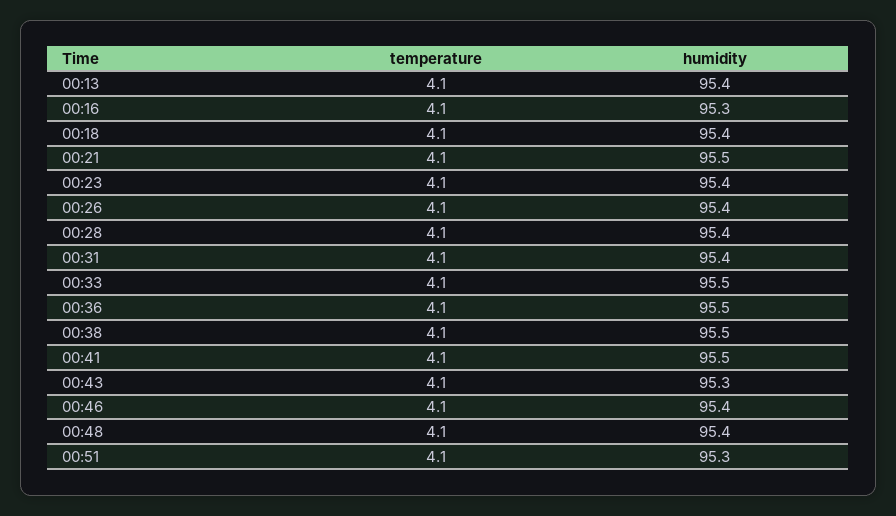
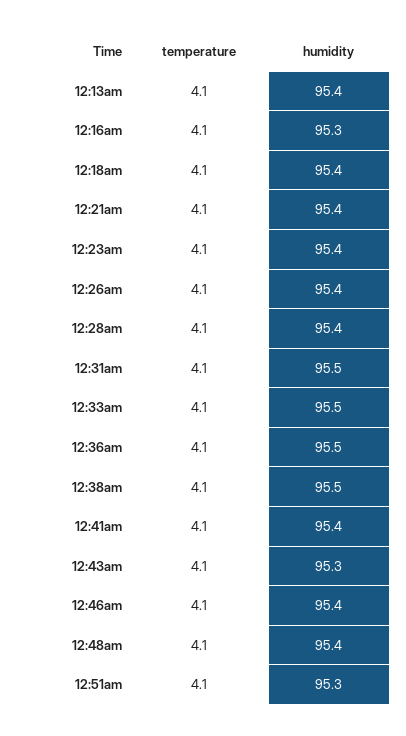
  {
    "temperature": {
      "00:13": 4.1,
      "00:16": 4.1,
      "00:18": 4.1,
      "00:21": 4.1,
      "00:23": 4.1,
      "00:26": 4.1,
      "00:28": 4.1,
      "00:31": 4.1,
      "00:33": 4.1,
      "00:36": 4.1,
      "00:38": 4.1,
      "00:41": 4.1,
      "00:43": 4.1,
      "00:46": 4.1,
      "00:48": 4.1,
      "00:51": 4.1
    },
    "humidity": {
      "00:13": 95.4,
      "00:16": 95.3,
      "00:18": 95.4,
-     "00:21": 95.5,
+     "00:21": 95.4,
      "00:23": 95.4,
      "00:26": 95.4,
      "00:28": 95.4,
-     "00:31": 95.4,
+     "00:31": 95.5,
      "00:33": 95.5,
      "00:36": 95.5,
      "00:38": 95.5,
-     "00:41": 95.5,
+     "00:41": 95.4,
      "00:43": 95.3,
      "00:46": 95.4,
      "00:48": 95.4,
      "00:51": 95.3
    }
  }

